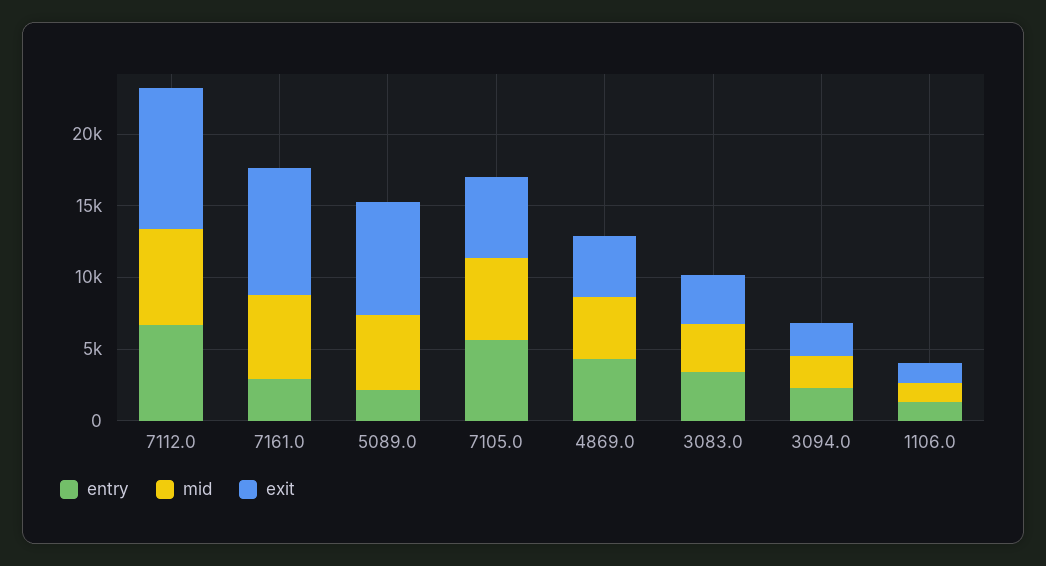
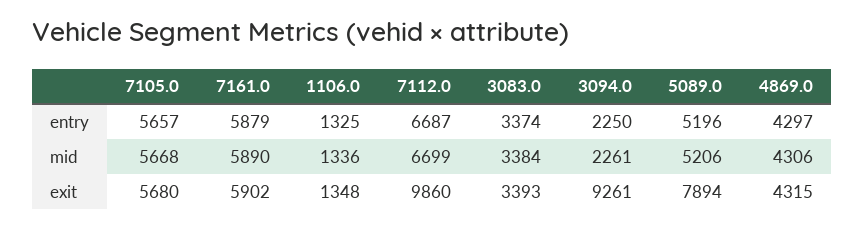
  {
    "entry": {
      "7112.0": 6687,
-     "7161.0": 3000,
+     "7161.0": 5879,
-     "5089.0": 2000,
+     "5089.0": 5196,
      "7105.0": 5657,
      "4869.0": 4297,
      "3083.0": 3374,
      "3094.0": 2250,
      "1106.0": 1325
    },
    "mid": {
      "7112.0": 6699,
      "7161.0": 5890,
      "5089.0": 5206,
      "7105.0": 5668,
      "4869.0": 4306,
      "3083.0": 3384,
      "3094.0": 2261,
      "1106.0": 1336
    },
    "exit": {
      "7112.0": 9860,
-     "7161.0": 9000,
+     "7161.0": 5902,
      "5089.0": 7894,
      "7105.0": 5680,
      "4869.0": 4315,
      "3083.0": 3393,
-     "3094.0": 2000,
+     "3094.0": 9261,
      "1106.0": 1348
    }
  }

